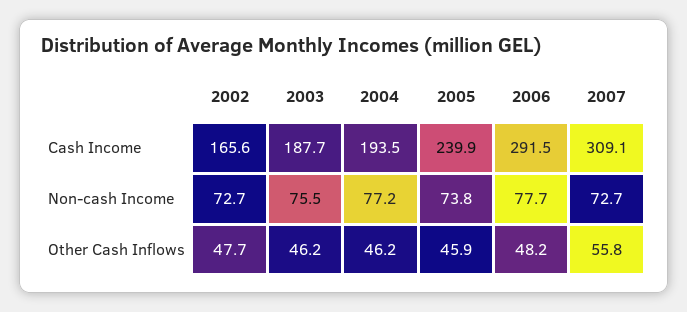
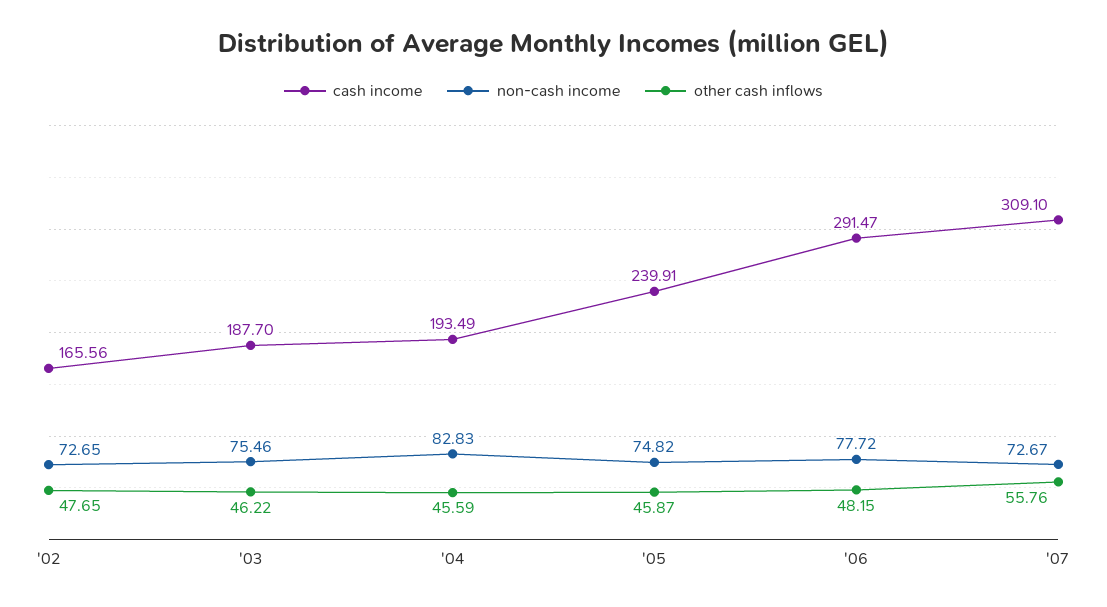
  {
    "Cash Income": {
      "2002": 165.56,
      "2003": 187.7,
      "2004": 193.49,
      "2005": 239.91,
      "2006": 291.47,
      "2007": 309.1
    },
    "Non-cash Income": {
      "2002": 72.65,
      "2003": 75.46,
-     "2004": 77.2,
+     "2004": 82.83,
-     "2005": 73.8,
+     "2005": 74.82,
      "2006": 77.72,
      "2007": 72.67
    },
    "Other Cash Inflows": {
      "2002": 47.65,
      "2003": 46.22,
-     "2004": 46.2,
+     "2004": 45.59,
      "2005": 45.87,
      "2006": 48.15,
      "2007": 55.76
    }
  }

